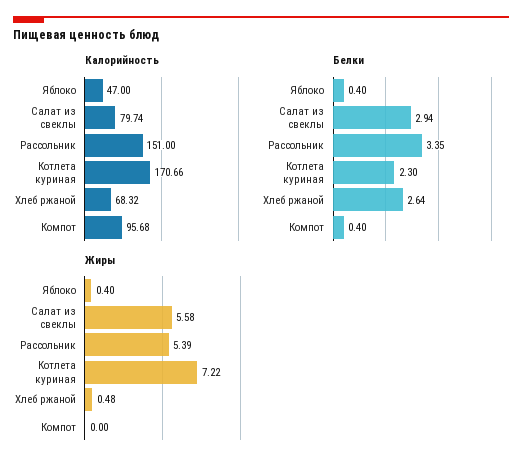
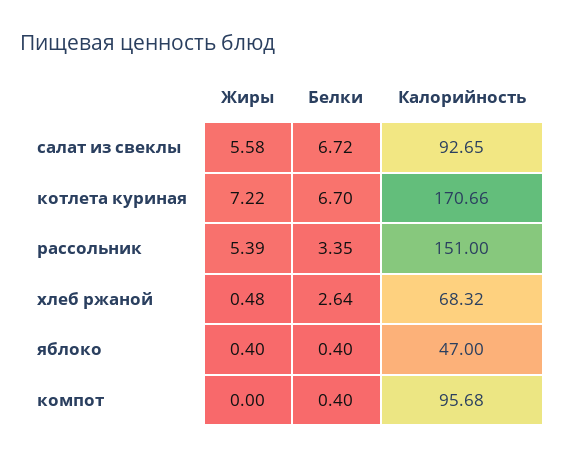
  {
    "Калорийность": {
      "Яблоко": 47,
-     "Салат из свеклы": 79.74,
+     "Салат из свеклы": 92.65,
      "Рассольник": 151,
      "Котлета куриная": 170.66,
      "Хлеб ржаной": 68.32,
      "Компот": 95.68
    },
    "Белки": {
      "Яблоко": 0.4,
-     "Салат из свеклы": 2.94,
+     "Салат из свеклы": 6.72,
      "Рассольник": 3.35,
-     "Котлета куриная": 2.3,
+     "Котлета куриная": 6.7,
      "Хлеб ржаной": 2.64,
      "Компот": 0.4
    },
    "Жиры": {
      "Яблоко": 0.4,
      "Салат из свеклы": 5.58,
      "Рассольник": 5.39,
      "Котлета куриная": 7.22,
      "Хлеб ржаной": 0.48,
      "Компот": 0
    }
  }

